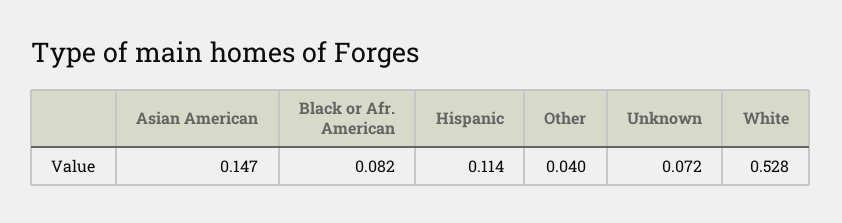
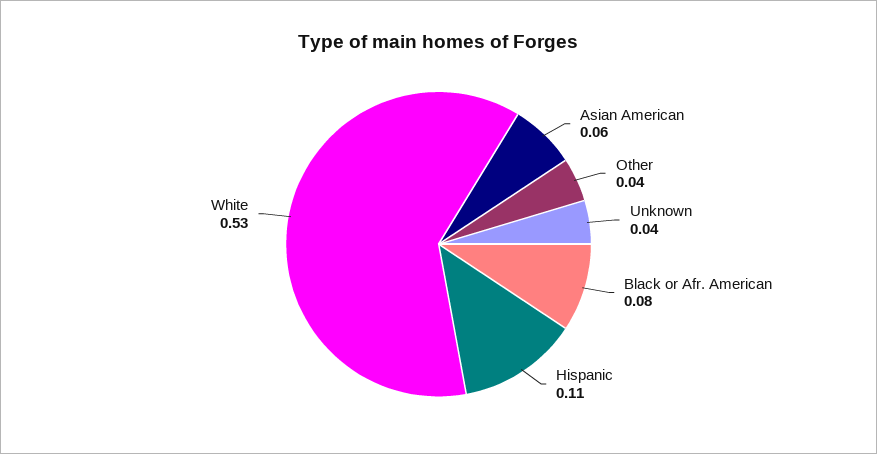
  {
-   "Asian American": 0.147,
+   "Asian American": 0.06,
    "Black or Afr. American": 0.082,
    "Hispanic": 0.114,
    "Other": 0.04,
-   "Unknown": 0.072,
+   "Unknown": 0.04,
    "White": 0.528
  }

